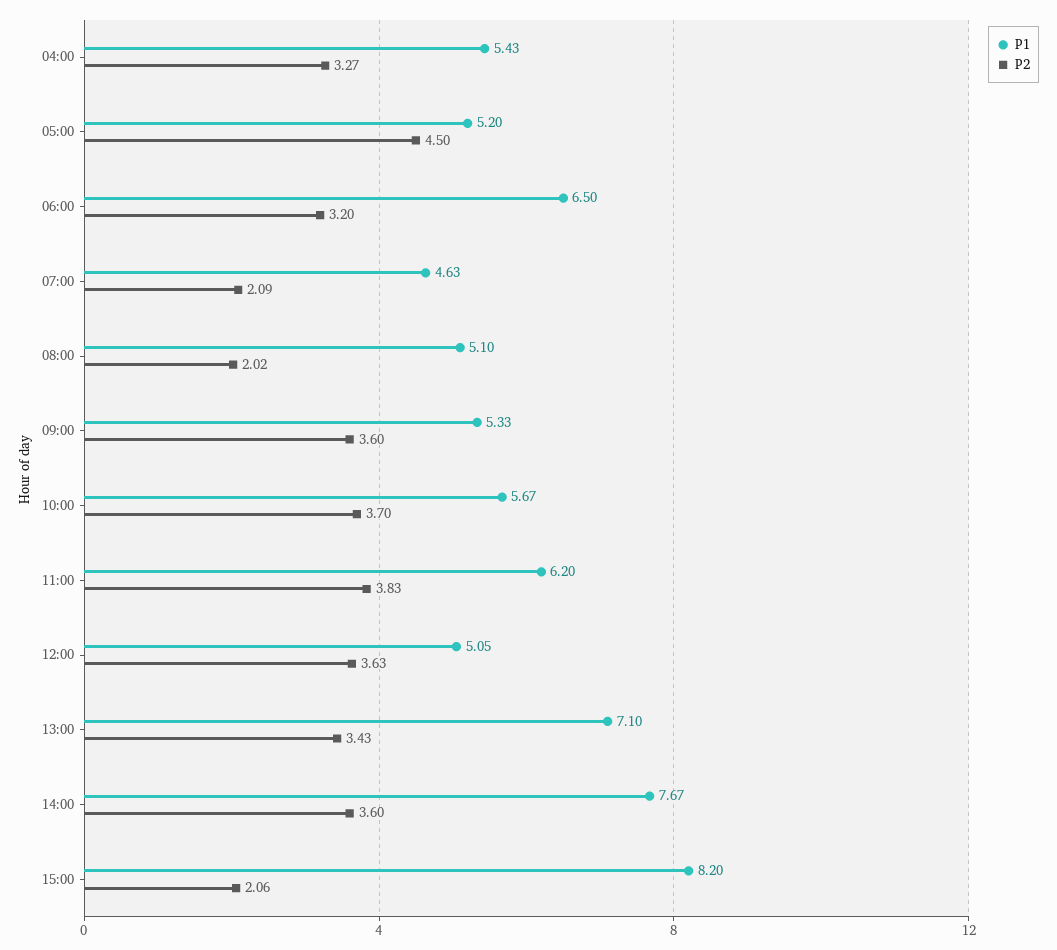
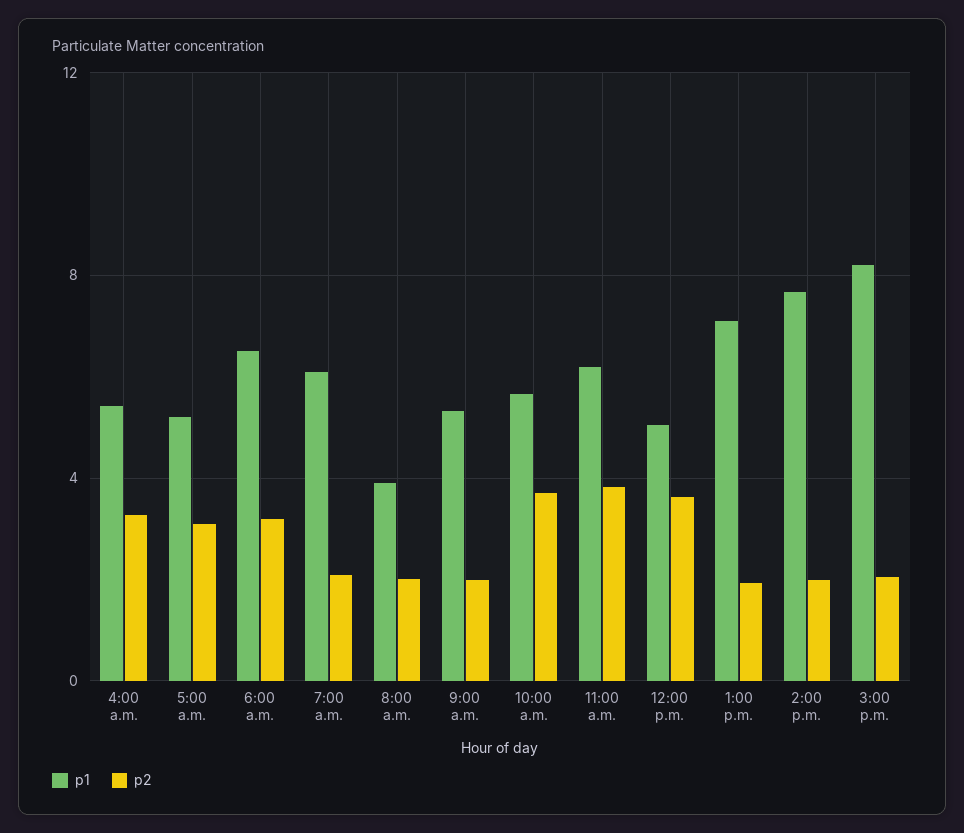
  {
    "P1": {
      "04:00": 5.43,
      "05:00": 5.2,
      "06:00": 6.5,
-     "07:00": 4.63,
+     "07:00": 6,
-     "08:00": 5.1,
+     "08:00": 4,
      "09:00": 5.33,
      "10:00": 5.67,
      "11:00": 6.2,
      "12:00": 5.05,
      "13:00": 7.1,
      "14:00": 7.67,
      "15:00": 8.2
    },
    "P2": {
      "04:00": 3.27,
-     "05:00": 4.5,
+     "05:00": 3,
      "06:00": 3.2,
      "07:00": 2.09,
      "08:00": 2.02,
-     "09:00": 3.6,
+     "09:00": 2,
      "10:00": 3.7,
      "11:00": 3.83,
      "12:00": 3.63,
-     "13:00": 3.43,
+     "13:00": 2,
-     "14:00": 3.6,
+     "14:00": 2,
      "15:00": 2.06
    }
  }

